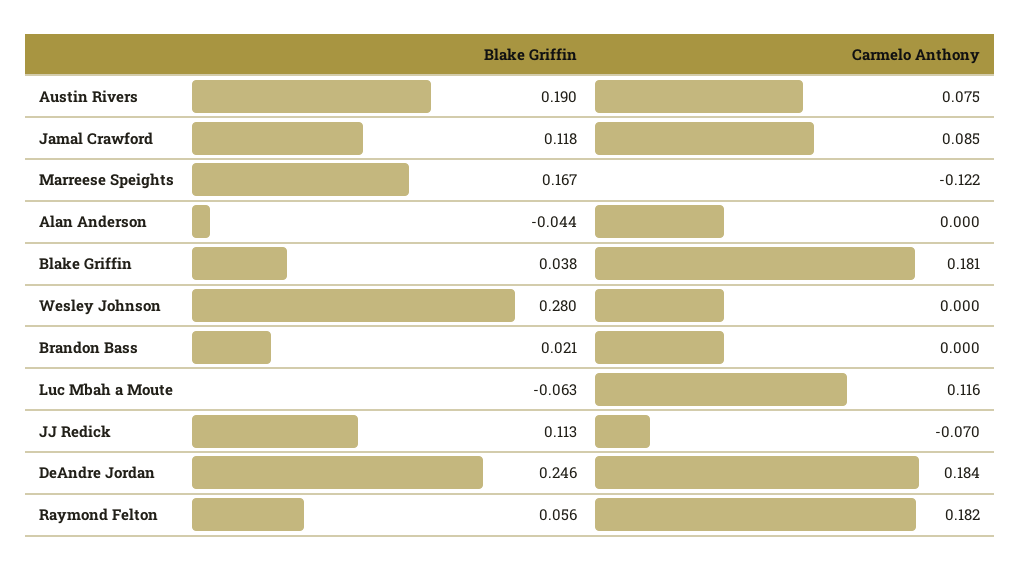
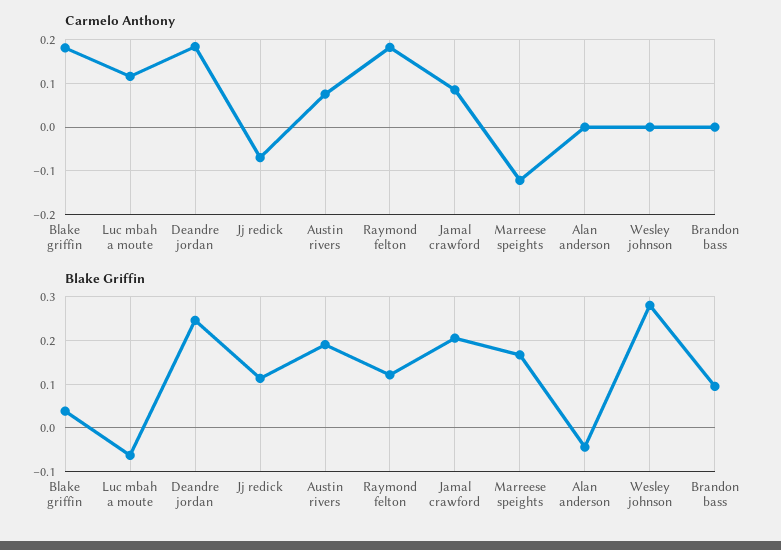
  {
    "Blake Griffin": {
      "Austin Rivers": 0.19,
-     "Jamal Crawford": 0.118,
+     "Jamal Crawford": 0.2,
      "Marreese Speights": 0.167,
      "Alan Anderson": -0.044,
      "Blake Griffin": 0.038,
      "Wesley Johnson": 0.28,
-     "Brandon Bass": 0.021,
+     "Brandon Bass": 0.1,
      "Luc Mbah a Moute": -0.063,
      "JJ Redick": 0.113,
      "DeAndre Jordan": 0.246,
-     "Raymond Felton": 0.056
+     "Raymond Felton": 0.12
    },
    "Carmelo Anthony": {
      "Austin Rivers": 0.075,
      "Jamal Crawford": 0.085,
      "Marreese Speights": -0.122,
      "Alan Anderson": 0,
      "Blake Griffin": 0.181,
      "Wesley Johnson": 0,
      "Brandon Bass": 0,
      "Luc Mbah a Moute": 0.116,
      "JJ Redick": -0.07,
      "DeAndre Jordan": 0.184,
      "Raymond Felton": 0.182
    }
  }

